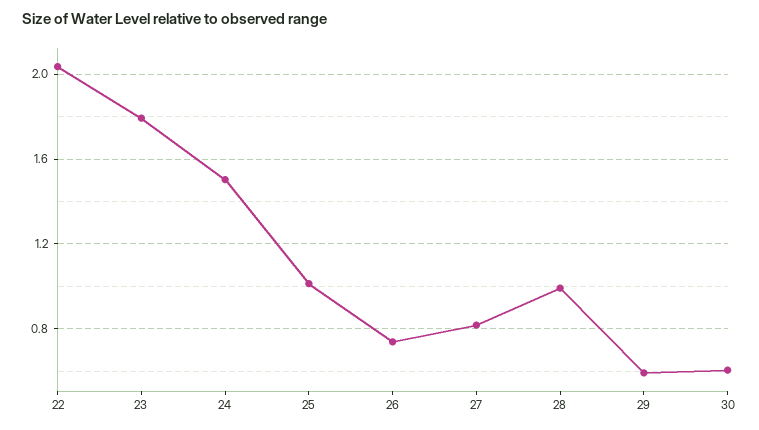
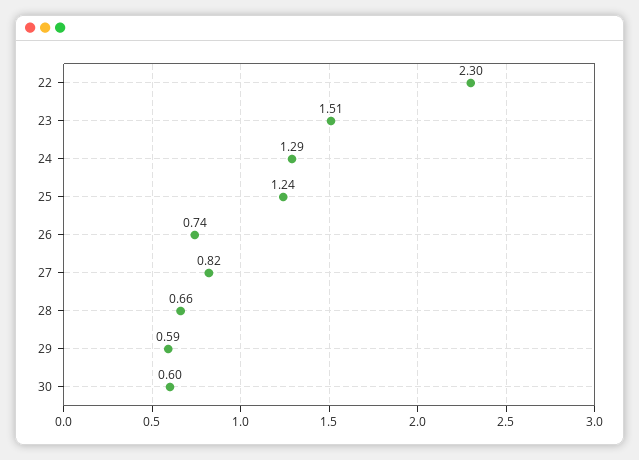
  {
-   "22": 2.05,
+   "22": 2.3,
-   "23": 1.8,
+   "23": 1.51,
-   "24": 1.5,
+   "24": 1.29,
-   "25": 1,
+   "25": 1.24,
    "26": 0.74,
    "27": 0.82,
-   "28": 1,
+   "28": 0.66,
    "29": 0.59,
    "30": 0.6
  }

